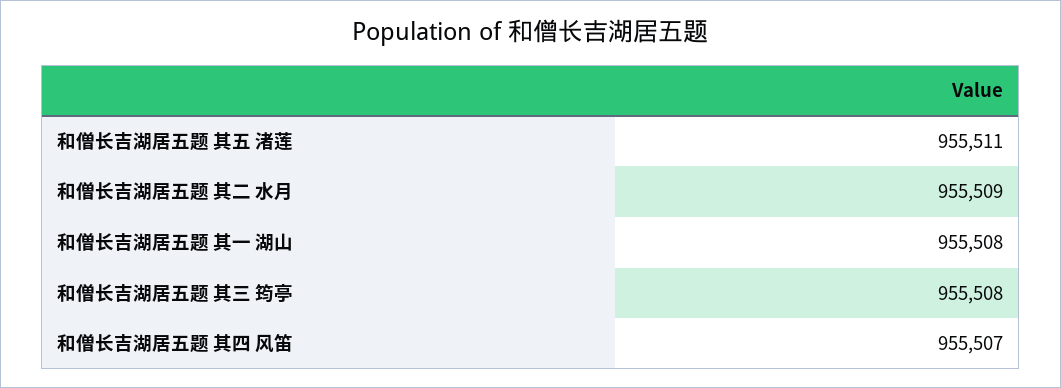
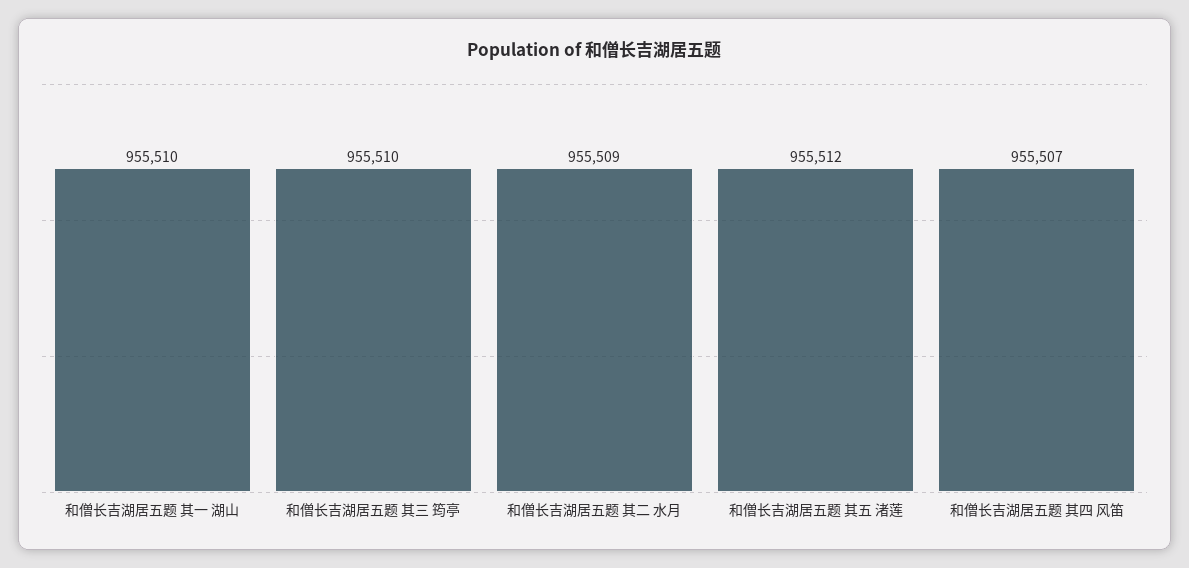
  {
-   "和僧长吉湖居五题 其五 渚莲": 955511,
+   "和僧长吉湖居五题 其五 渚莲": 955512,
    "和僧长吉湖居五题 其二 水月": 955509,
-   "和僧长吉湖居五题 其一 湖山": 955508,
+   "和僧长吉湖居五题 其一 湖山": 955510,
-   "和僧长吉湖居五题 其三 筠亭": 955508,
+   "和僧长吉湖居五题 其三 筠亭": 955510,
    "和僧长吉湖居五题 其四 风笛": 955507
  }

